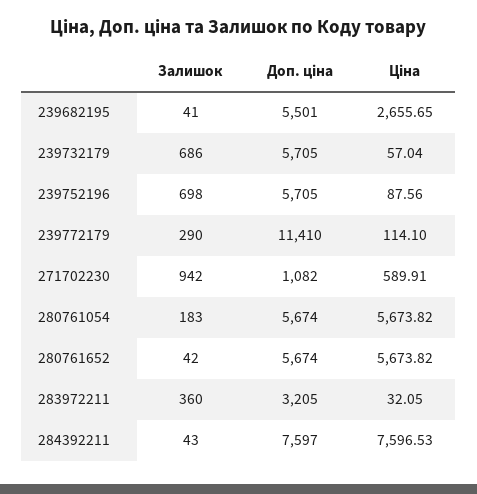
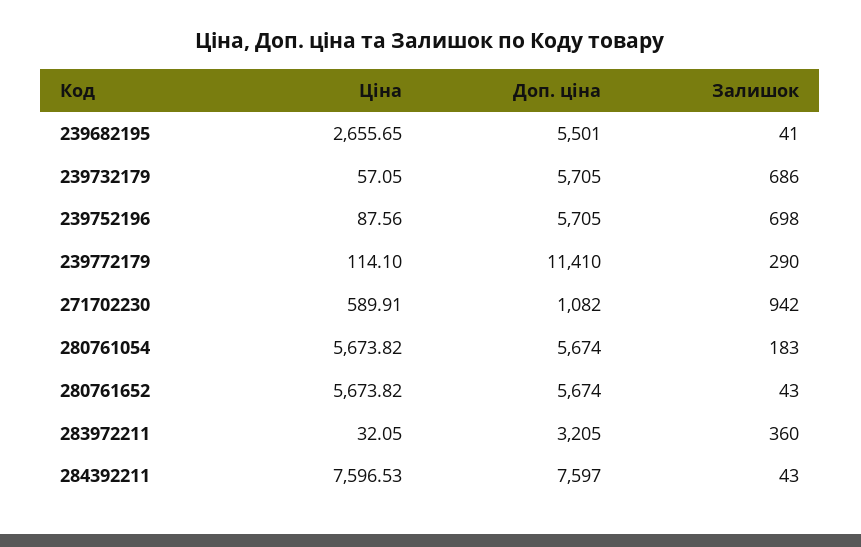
  {
    "Залишок": {
      "239682195": 41,
      "239732179": 686,
      "239752196": 698,
      "239772179": 290,
      "271702230": 942,
      "280761054": 183,
-     "280761652": 42,
+     "280761652": 43,
      "283972211": 360,
      "284392211": 43
    },
    "Доп. ціна": {
      "239682195": 5501,
      "239732179": 5705,
      "239752196": 5705,
      "239772179": 11410,
      "271702230": 1082,
      "280761054": 5674,
      "280761652": 5674,
      "283972211": 3205,
      "284392211": 7597
    },
    "Ціна": {
      "239682195": 2655.65,
-     "239732179": 57.04,
+     "239732179": 57.05,
      "239752196": 87.56,
      "239772179": 114.1,
      "271702230": 589.91,
      "280761054": 5673.82,
      "280761652": 5673.82,
      "283972211": 32.05,
      "284392211": 7596.53
    }
  }

